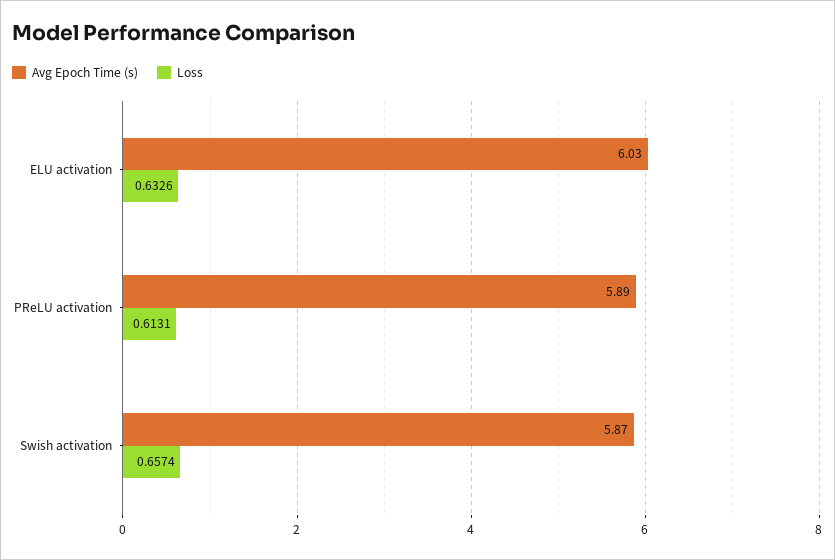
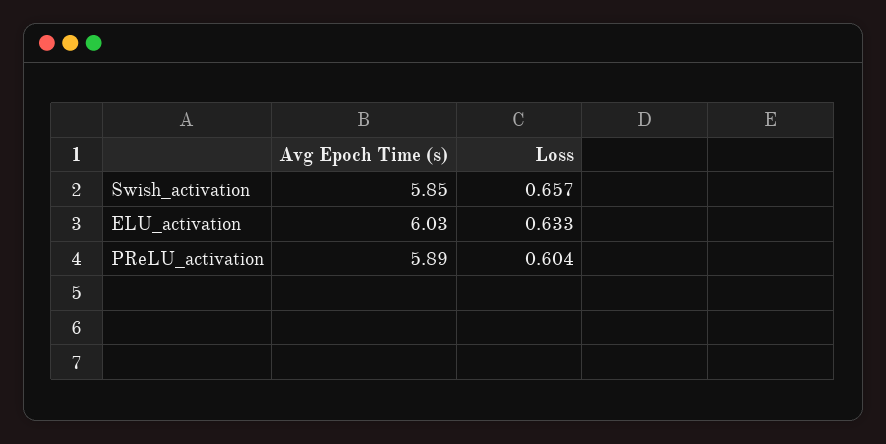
  {
    "Avg Epoch Time (s)": {
      "ELU activation": 6.03,
      "PReLU activation": 5.89,
-     "Swish activation": 5.87
+     "Swish activation": 5.85
    },
    "Loss": {
      "ELU activation": 0.6326,
-     "PReLU activation": 0.6131,
+     "PReLU activation": 0.604,
      "Swish activation": 0.6574
    }
  }

